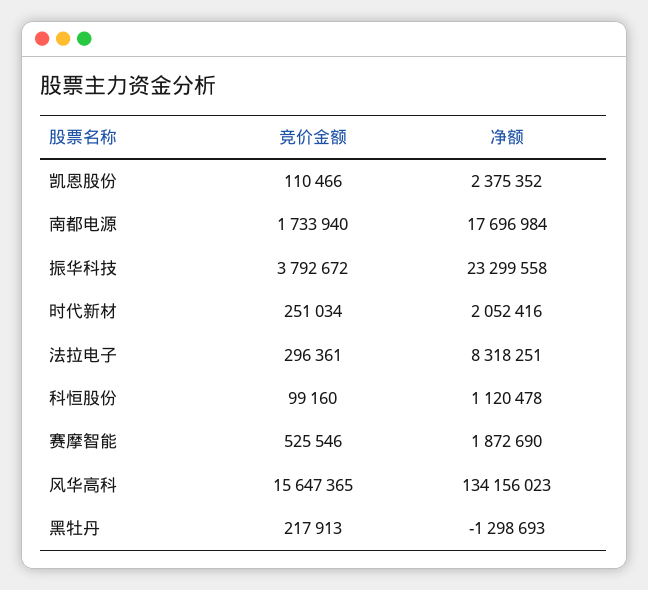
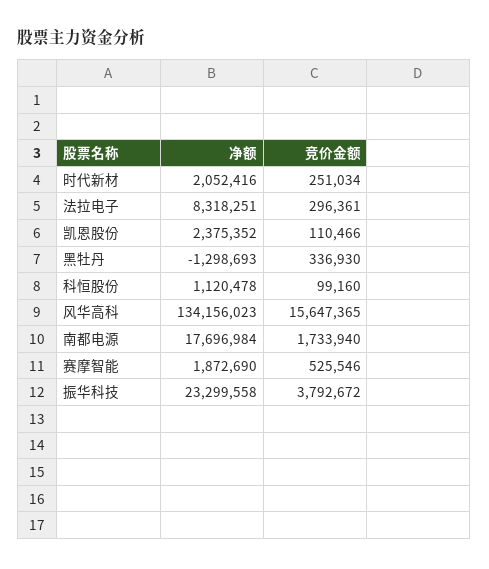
  {
    "竞价金额": {
      "凯恩股份": 110466,
      "南都电源": 1733940,
      "振华科技": 3792672,
      "时代新材": 251034,
      "法拉电子": 296361,
      "科恒股份": 99160,
      "赛摩智能": 525546,
      "风华高科": 15647365,
-     "黑牡丹": 217913
+     "黑牡丹": 336930
    },
    "净额": {
      "凯恩股份": 2375352,
      "南都电源": 17696984,
      "振华科技": 23299558,
      "时代新材": 2052416,
      "法拉电子": 8318251,
      "科恒股份": 1120478,
      "赛摩智能": 1872690,
      "风华高科": 134156023,
      "黑牡丹": -1298693
    }
  }

